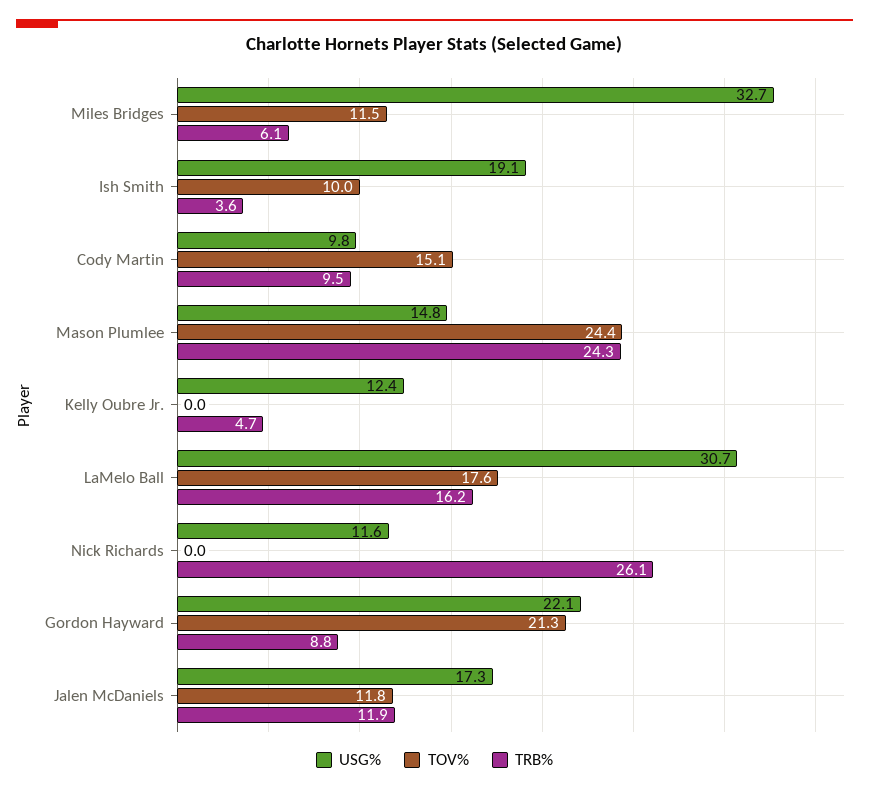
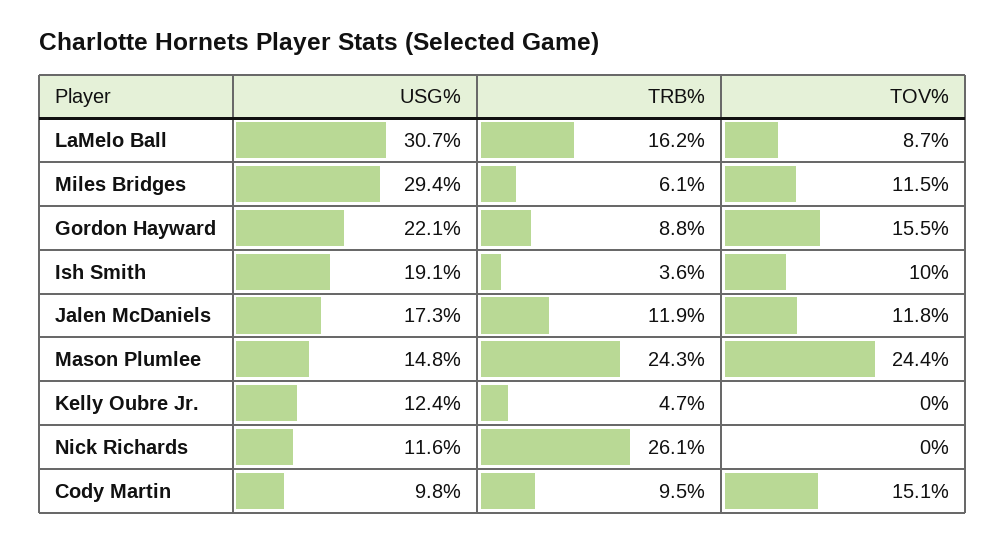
  {
    "USG%": {
-     "Miles Bridges": 32.7,
+     "Miles Bridges": 29.4,
      "Ish Smith": 19.1,
      "Cody Martin": 9.8,
      "Mason Plumlee": 14.8,
      "Kelly Oubre Jr.": 12.4,
      "LaMelo Ball": 30.7,
      "Nick Richards": 11.6,
      "Gordon Hayward": 22.1,
      "Jalen McDaniels": 17.3
    },
    "TOV%": {
      "Miles Bridges": 11.5,
      "Ish Smith": 10,
      "Cody Martin": 15.1,
      "Mason Plumlee": 24.4,
      "Kelly Oubre Jr.": 0,
-     "LaMelo Ball": 17.6,
+     "LaMelo Ball": 8.7,
      "Nick Richards": 0,
-     "Gordon Hayward": 21.3,
+     "Gordon Hayward": 15.5,
      "Jalen McDaniels": 11.8
    },
    "TRB%": {
      "Miles Bridges": 6.1,
      "Ish Smith": 3.6,
      "Cody Martin": 9.5,
      "Mason Plumlee": 24.3,
      "Kelly Oubre Jr.": 4.7,
      "LaMelo Ball": 16.2,
      "Nick Richards": 26.1,
      "Gordon Hayward": 8.8,
      "Jalen McDaniels": 11.9
    }
  }

